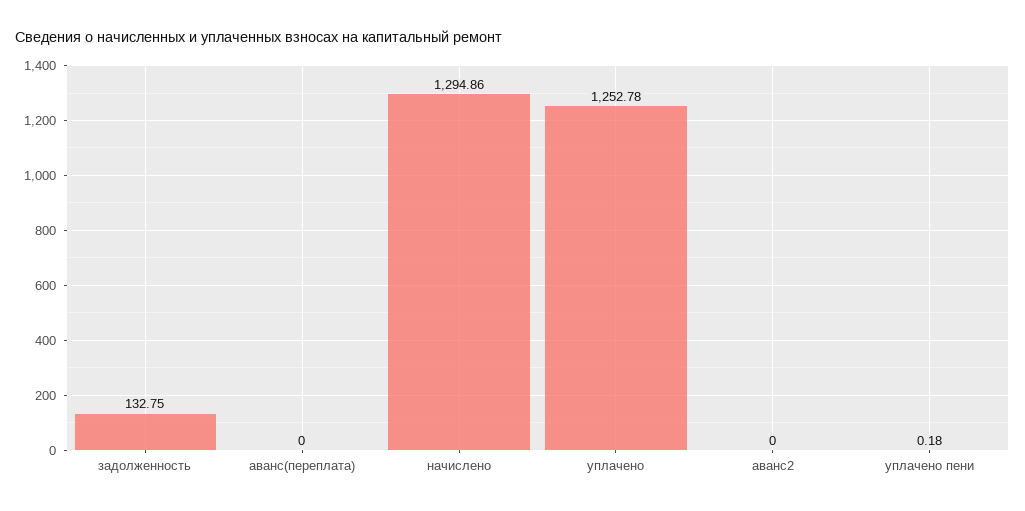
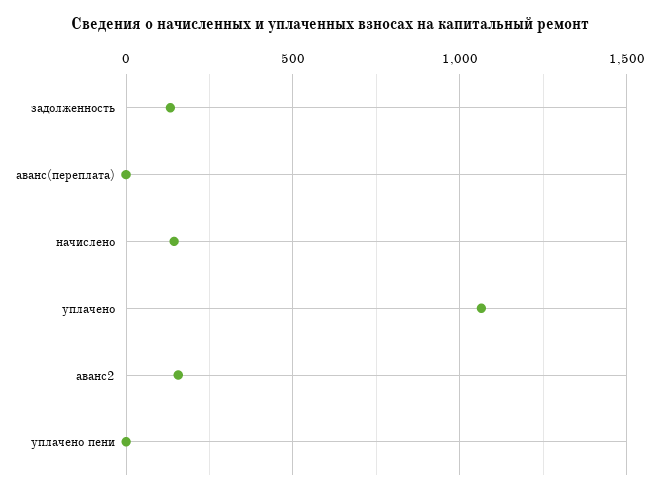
  {
    "задолженность": 132.75,
    "аванс(переплата)": 0,
-   "начислено": 1294.86,
+   "начислено": 150,
-   "уплачено": 1252.78,
+   "уплачено": 1050,
-   "аванс2": 0,
+   "аванс2": 150,
    "уплачено пени": 0.18
  }

